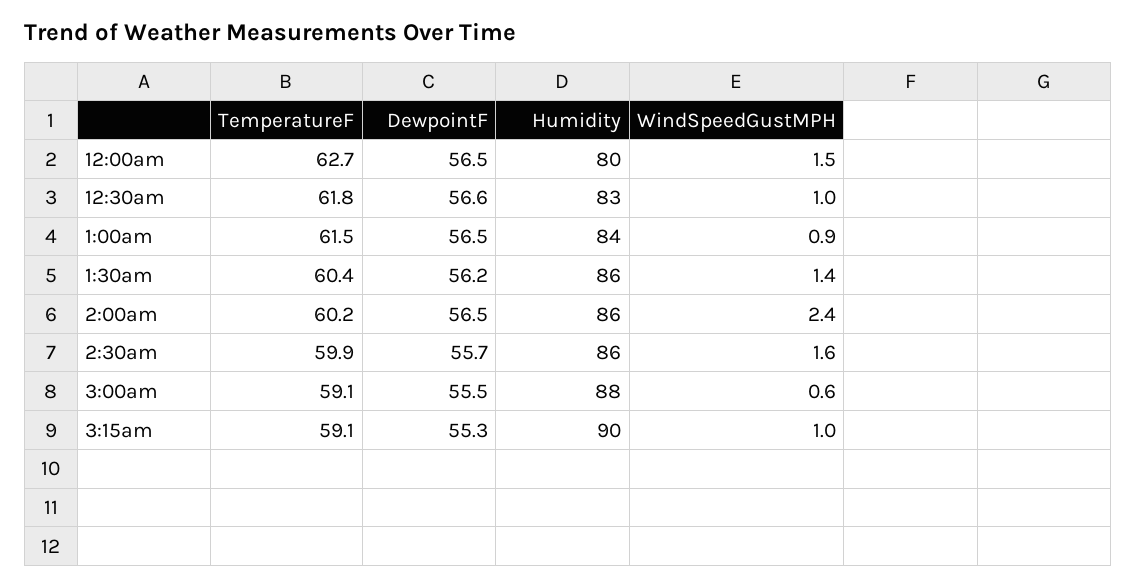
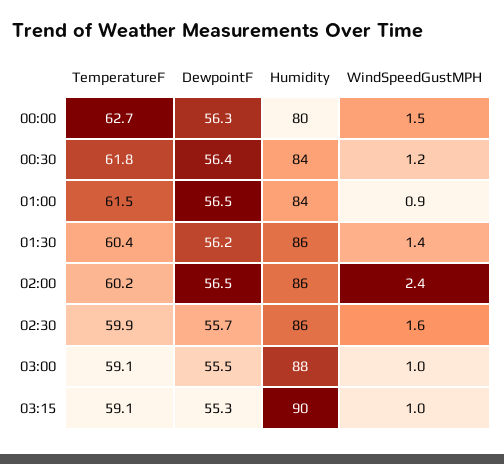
  {
    "TemperatureF": {
      "12:00am": 62.7,
      "12:30am": 61.8,
      "1:00am": 61.5,
      "1:30am": 60.4,
      "2:00am": 60.2,
      "2:30am": 59.9,
      "3:00am": 59.1,
      "3:15am": 59.1
    },
    "DewpointF": {
-     "12:00am": 56.5,
+     "12:00am": 56.3,
-     "12:30am": 56.6,
+     "12:30am": 56.4,
      "1:00am": 56.5,
      "1:30am": 56.2,
      "2:00am": 56.5,
      "2:30am": 55.7,
      "3:00am": 55.5,
      "3:15am": 55.3
    },
    "Humidity": {
      "12:00am": 80,
-     "12:30am": 83,
+     "12:30am": 84,
      "1:00am": 84,
      "1:30am": 86,
      "2:00am": 86,
      "2:30am": 86,
      "3:00am": 88,
      "3:15am": 90
    },
    "WindSpeedGustMPH": {
      "12:00am": 1.5,
-     "12:30am": 1,
+     "12:30am": 1.2,
      "1:00am": 0.9,
      "1:30am": 1.4,
      "2:00am": 2.4,
      "2:30am": 1.6,
-     "3:00am": 0.6,
+     "3:00am": 1,
      "3:15am": 1
    }
  }

